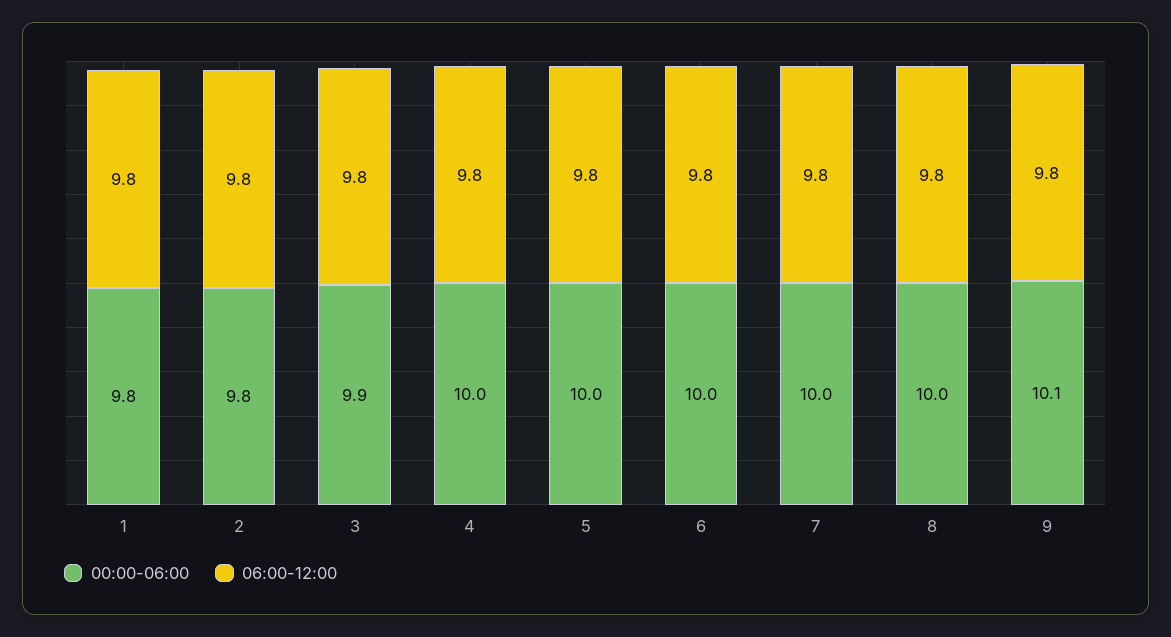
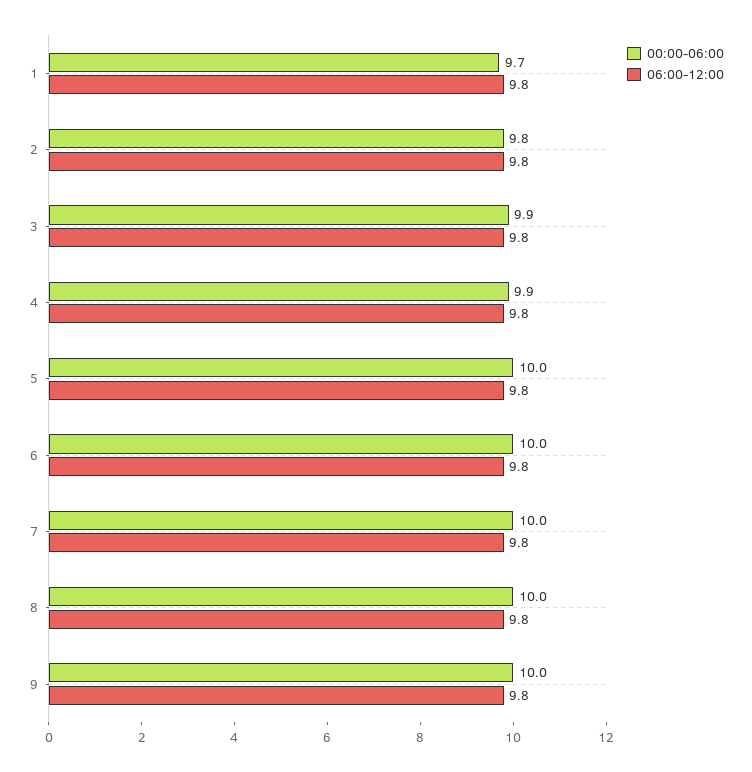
  {
    "00:00-06:00": {
-     "1": 9.8,
+     "1": 9.7,
      "2": 9.8,
      "3": 9.9,
-     "4": 10,
+     "4": 9.9,
      "5": 10,
      "6": 10,
      "7": 10,
      "8": 10,
-     "9": 10.1
+     "9": 10
    },
    "06:00-12:00": {
      "1": 9.8,
      "2": 9.8,
      "3": 9.8,
      "4": 9.8,
      "5": 9.8,
      "6": 9.8,
      "7": 9.8,
      "8": 9.8,
      "9": 9.8
    }
  }

